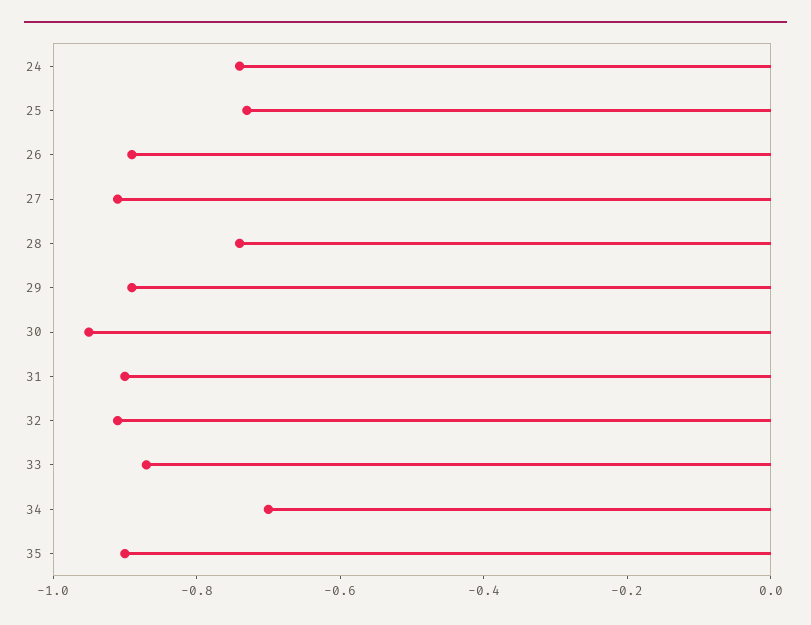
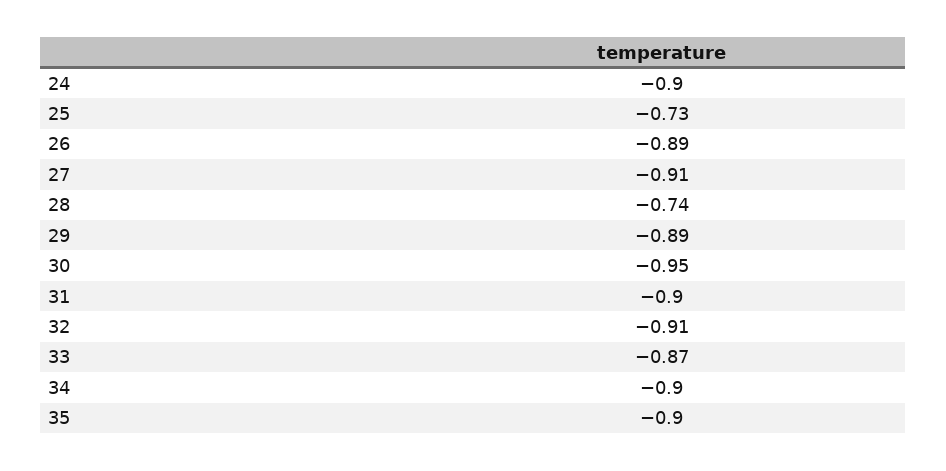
  {
-   "24": -0.75,
+   "24": -0.9,
    "25": -0.73,
    "26": -0.89,
    "27": -0.91,
    "28": -0.74,
    "29": -0.89,
    "30": -0.95,
    "31": -0.9,
    "32": -0.91,
    "33": -0.87,
-   "34": -0.7,
+   "34": -0.9,
    "35": -0.9
  }

